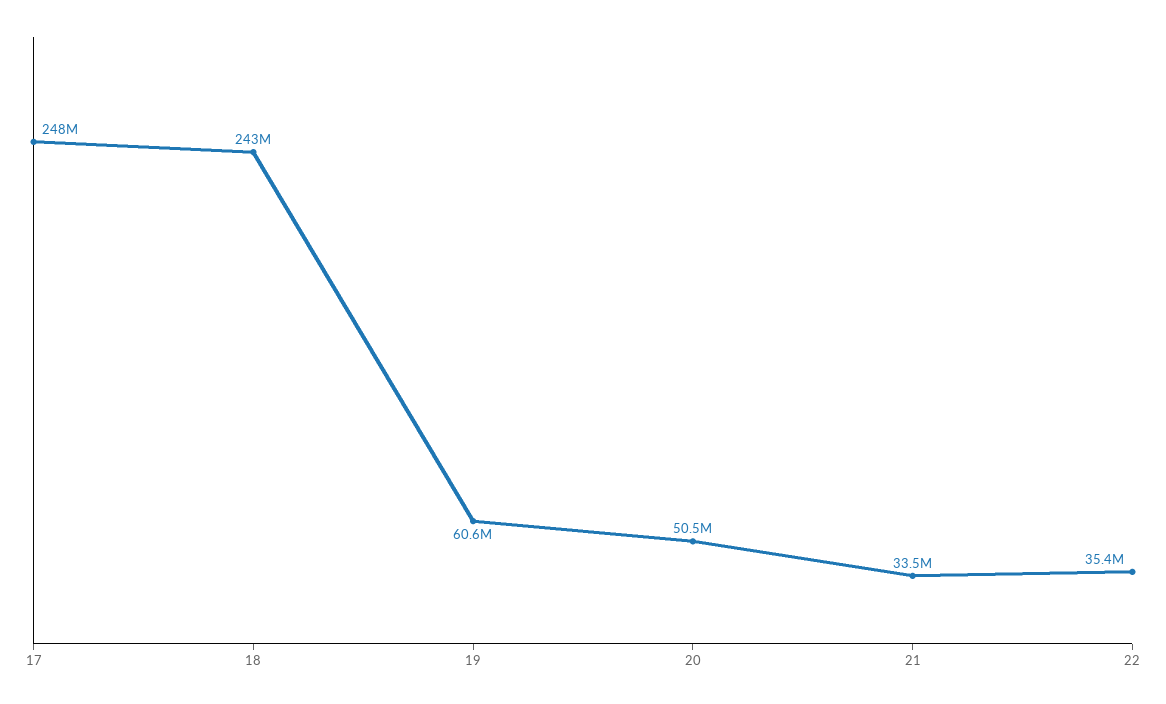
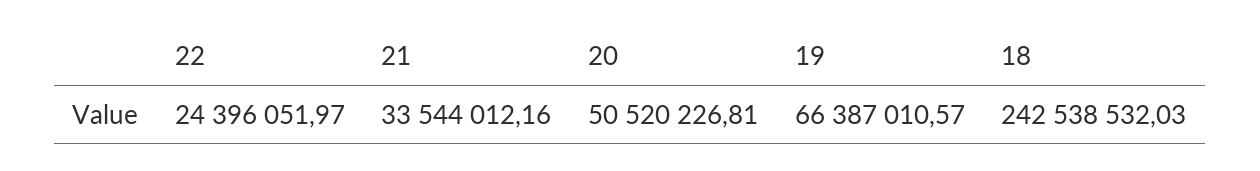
  {
-   "17": 248000000,
    "18": 242538532.03,
-   "19": 60600000,
+   "19": 66387010.57,
    "20": 50520226.81,
    "21": 33544012.16,
-   "22": 35400000
+   "22": 24396051.97
  }

